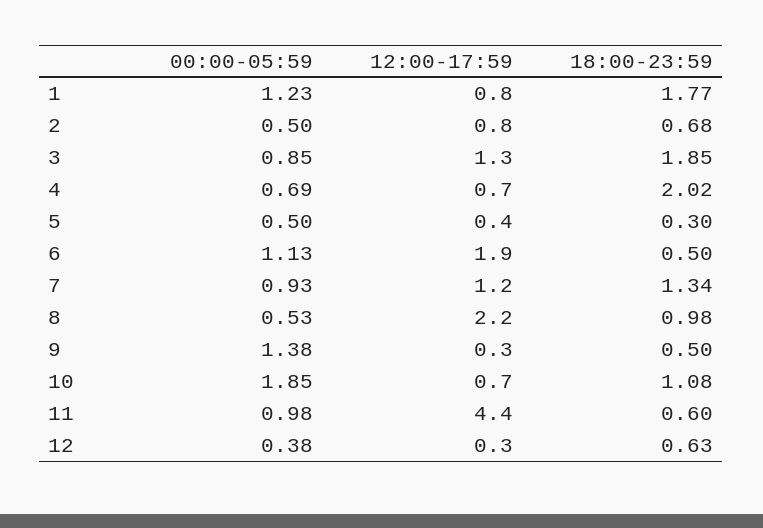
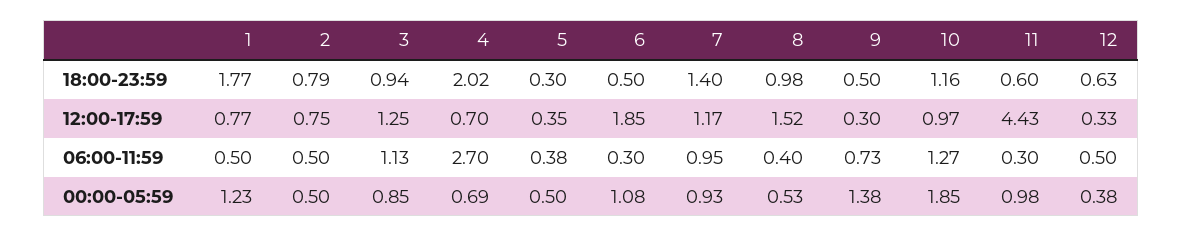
  {
    "00:00-05:59": {
      "1": 1.23,
      "2": 0.5,
      "3": 0.85,
      "4": 0.69,
      "5": 0.5,
-     "6": 1.13,
+     "6": 1.08,
      "7": 0.93,
      "8": 0.53,
      "9": 1.38,
      "10": 1.85,
      "11": 0.98,
      "12": 0.38
    },
    "12:00-17:59": {
      "1": 0.77,
      "2": 0.75,
      "3": 1.25,
      "4": 0.7,
      "5": 0.35,
      "6": 1.85,
      "7": 1.17,
-     "8": 2.2,
+     "8": 1.52,
      "9": 0.3,
-     "10": 0.7,
+     "10": 0.97,
      "11": 4.43,
      "12": 0.33
    },
    "18:00-23:59": {
      "1": 1.77,
-     "2": 0.68,
+     "2": 0.79,
-     "3": 1.85,
+     "3": 0.94,
      "4": 2.02,
      "5": 0.3,
      "6": 0.5,
-     "7": 1.34,
+     "7": 1.4,
      "8": 0.98,
      "9": 0.5,
-     "10": 1.08,
+     "10": 1.16,
      "11": 0.6,
      "12": 0.63
-   }
+   },
+   "06:00-11:59": {
+     "1": 0.5,
+     "2": 0.5,
+     "3": 1.13,
+     "4": 2.7,
+     "5": 0.38,
+     "6": 0.3,
+     "7": 0.95,
+     "8": 0.4,
+     "9": 0.73,
+     "10": 1.27,
+     "11": 0.3,
+     "12": 0.5
+   }
  }

